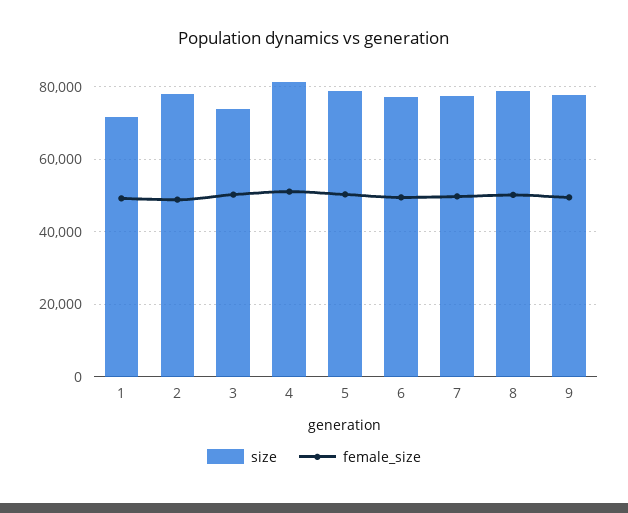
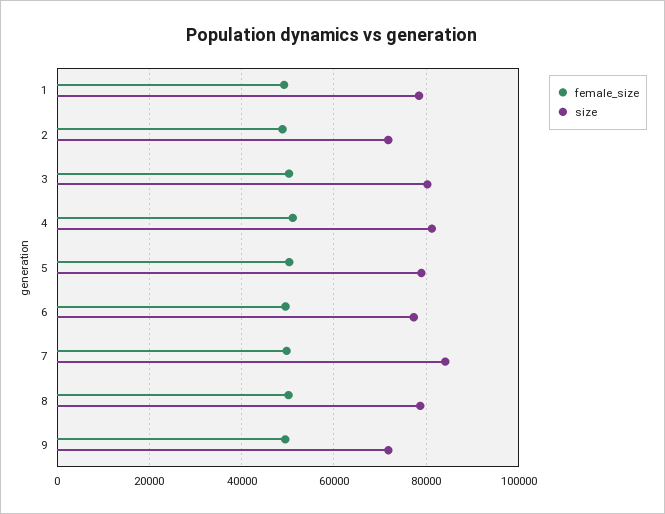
  {
    "size": {
-     "1": 72000,
+     "1": 78000,
-     "2": 78000,
+     "2": 72000,
-     "3": 74000,
+     "3": 80000,
      "4": 82000,
      "5": 78000,
      "6": 78000,
-     "7": 78000,
+     "7": 84000,
      "8": 78000,
-     "9": 78000
+     "9": 72000
    },
    "female_size": {
      "1": 50000,
      "2": 48000,
      "3": 50000,
      "4": 52000,
      "5": 50000,
      "6": 50000,
      "7": 50000,
      "8": 50000,
      "9": 50000
    }
  }

